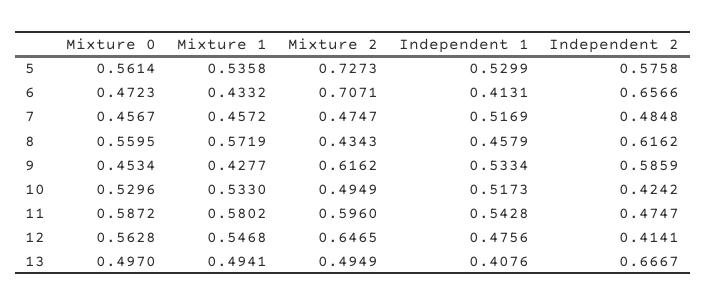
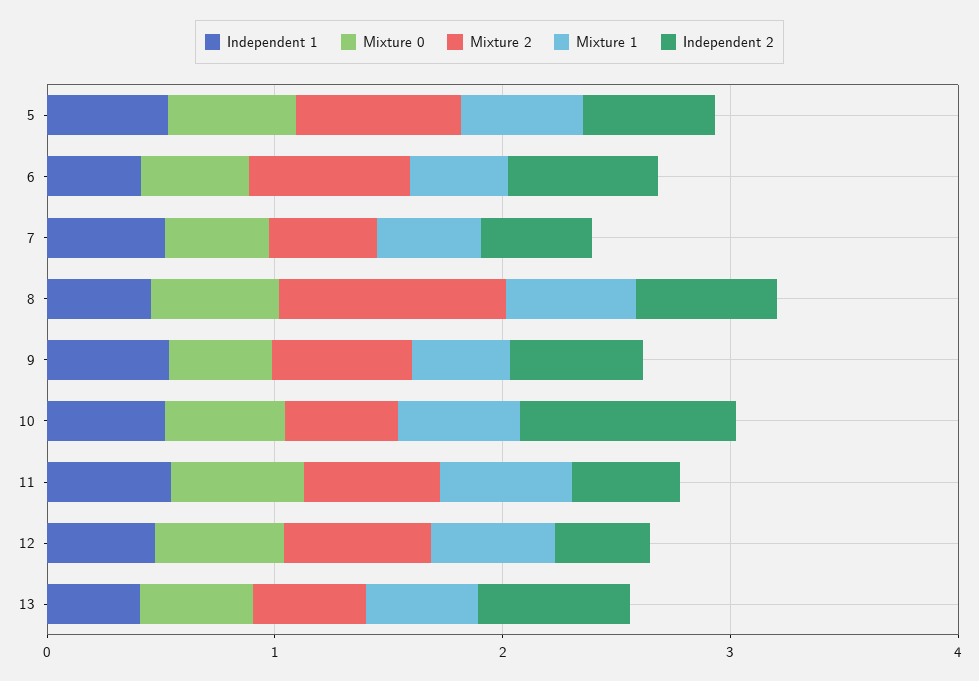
  {
    "Mixture 0": {
      "5": 0.5614,
      "6": 0.4723,
      "7": 0.4567,
      "8": 0.5595,
      "9": 0.4534,
      "10": 0.5296,
      "11": 0.5872,
      "12": 0.5628,
      "13": 0.497
    },
    "Mixture 1": {
      "5": 0.5358,
      "6": 0.4332,
      "7": 0.4572,
      "8": 0.5719,
      "9": 0.4277,
      "10": 0.533,
      "11": 0.5802,
      "12": 0.5468,
      "13": 0.4941
    },
    "Mixture 2": {
      "5": 0.7273,
      "6": 0.7071,
      "7": 0.4747,
-     "8": 0.4343,
+     "8": 1,
      "9": 0.6162,
      "10": 0.4949,
      "11": 0.596,
      "12": 0.6465,
      "13": 0.4949
    },
    "Independent 1": {
      "5": 0.5299,
      "6": 0.4131,
      "7": 0.5169,
      "8": 0.4579,
      "9": 0.5334,
      "10": 0.5173,
      "11": 0.5428,
      "12": 0.4756,
      "13": 0.4076
    },
    "Independent 2": {
      "5": 0.5758,
      "6": 0.6566,
      "7": 0.4848,
      "8": 0.6162,
      "9": 0.5859,
-     "10": 0.4242,
+     "10": 1,
      "11": 0.4747,
      "12": 0.4141,
      "13": 0.6667
    }
  }

